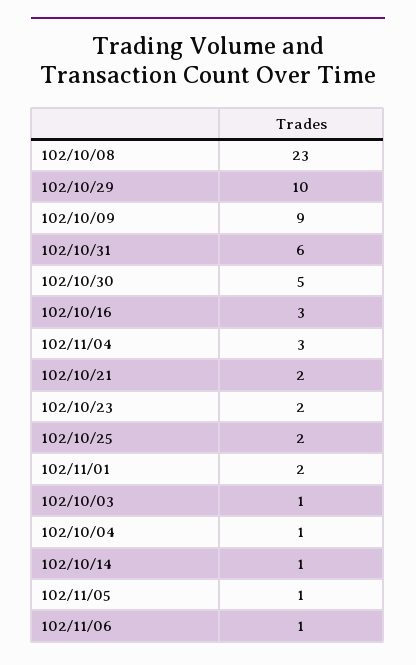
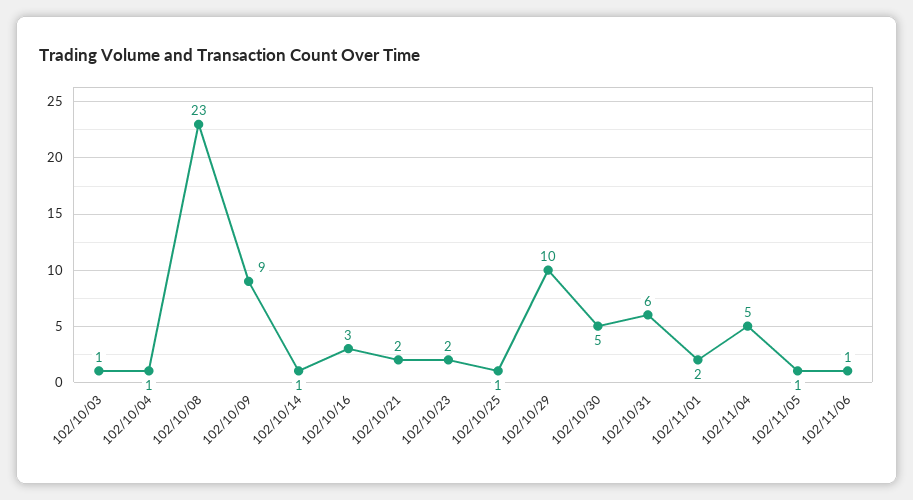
  {
    "102/10/08": 23,
    "102/10/29": 10,
    "102/10/09": 9,
    "102/10/31": 6,
    "102/10/30": 5,
    "102/10/16": 3,
-   "102/11/04": 3,
+   "102/11/04": 5,
    "102/10/21": 2,
    "102/10/23": 2,
-   "102/10/25": 2,
+   "102/10/25": 1,
    "102/11/01": 2,
    "102/10/03": 1,
    "102/10/04": 1,
    "102/10/14": 1,
    "102/11/05": 1,
    "102/11/06": 1
  }

